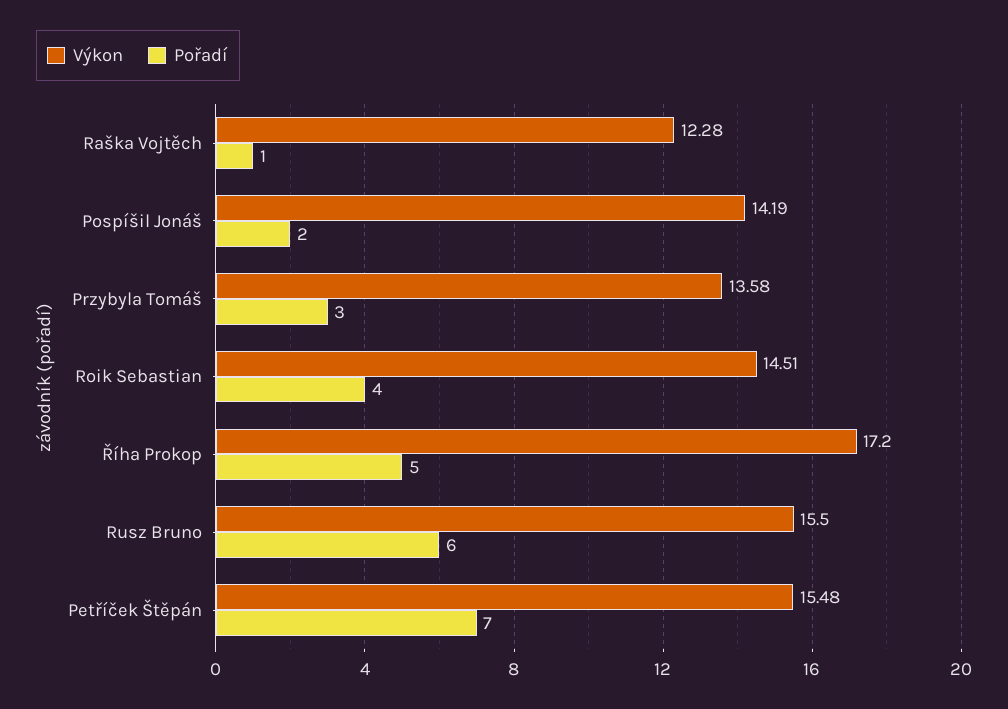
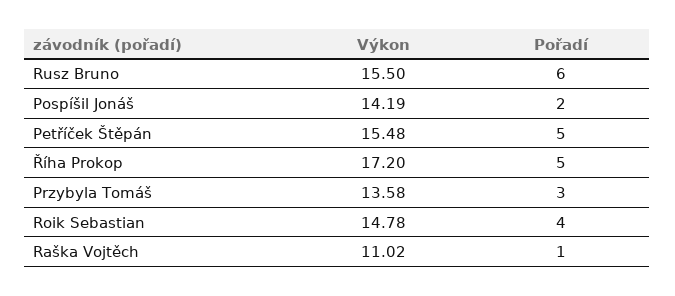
  {
    "Výkon": {
-     "Raška Vojtěch": 12.28,
+     "Raška Vojtěch": 11.02,
      "Pospíšil Jonáš": 14.19,
      "Przybyla Tomáš": 13.58,
-     "Roik Sebastian": 14.51,
+     "Roik Sebastian": 14.78,
      "Říha Prokop": 17.2,
      "Rusz Bruno": 15.5,
      "Petříček Štěpán": 15.48
    },
    "Pořadí": {
      "Raška Vojtěch": 1,
      "Pospíšil Jonáš": 2,
      "Przybyla Tomáš": 3,
      "Roik Sebastian": 4,
      "Říha Prokop": 5,
      "Rusz Bruno": 6,
-     "Petříček Štěpán": 7
+     "Petříček Štěpán": 5
    }
  }

